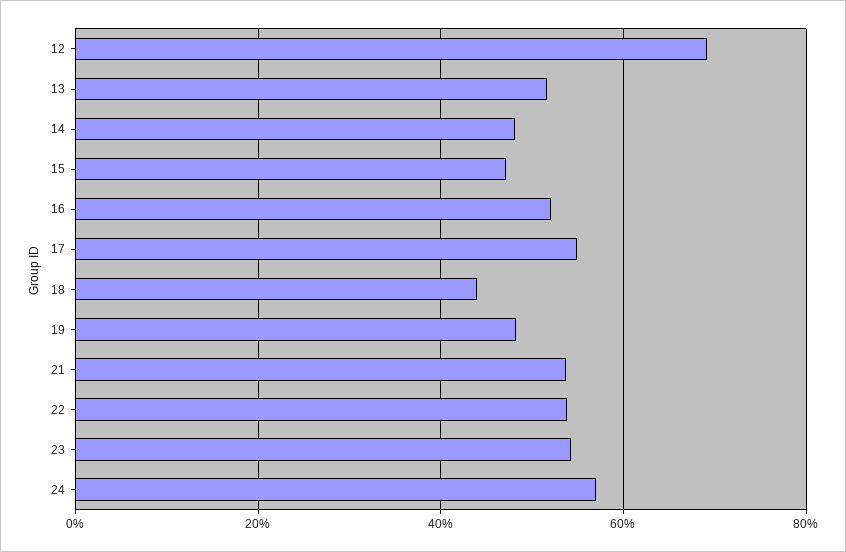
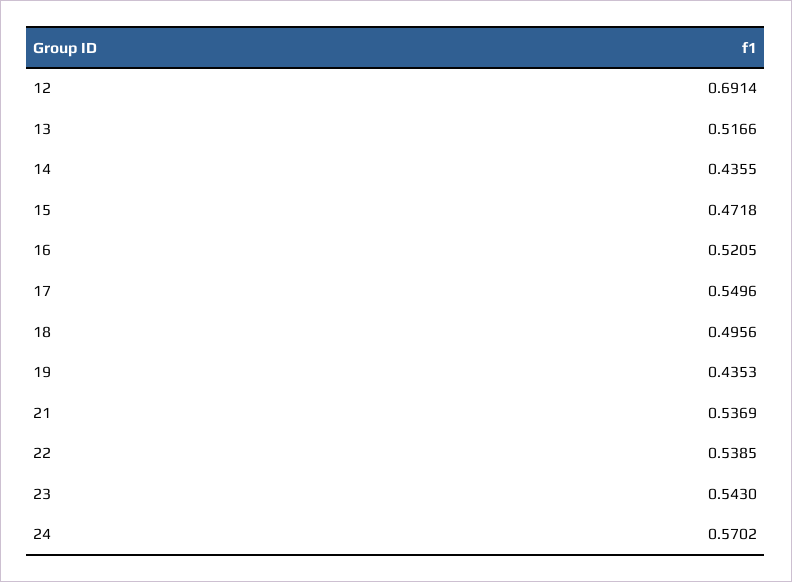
  {
    "12": 0.6914,
    "13": 0.5166,
-   "14": 0.48,
+   "14": 0.4355,
    "15": 0.4718,
    "16": 0.5205,
    "17": 0.5496,
-   "18": 0.44,
+   "18": 0.4956,
-   "19": 0.48,
+   "19": 0.4353,
    "21": 0.5369,
    "22": 0.5385,
    "23": 0.543,
    "24": 0.5702
  }

